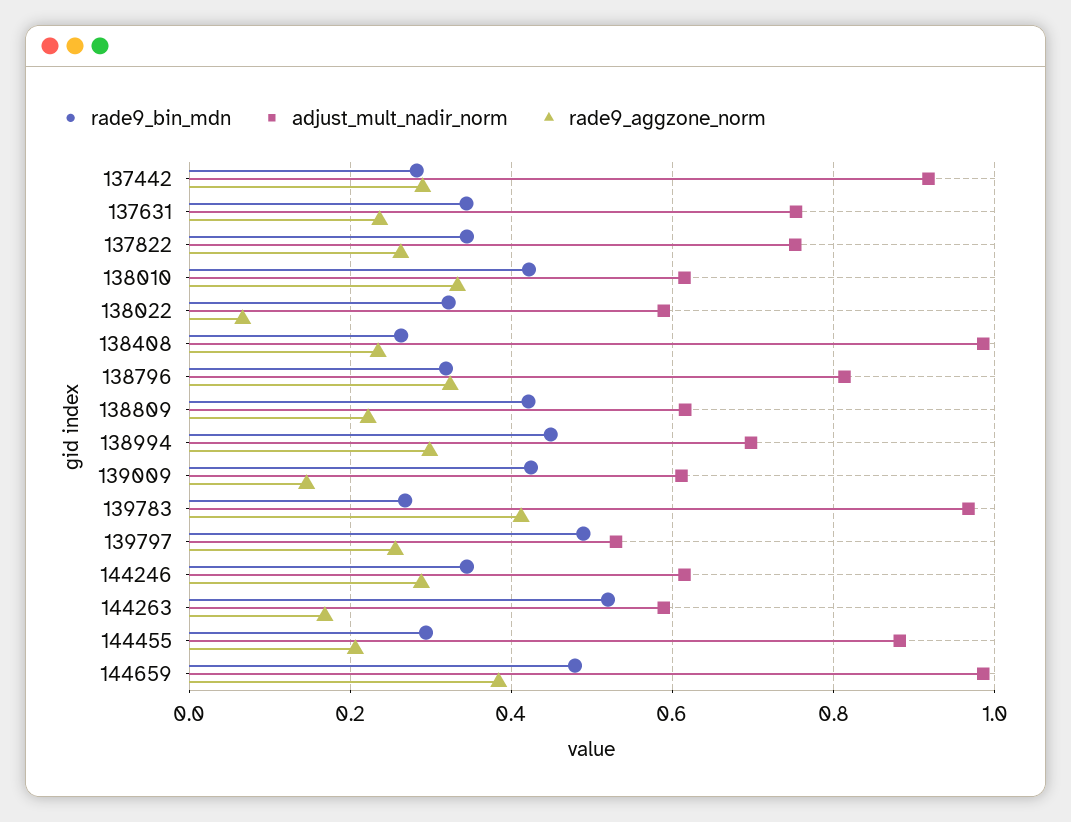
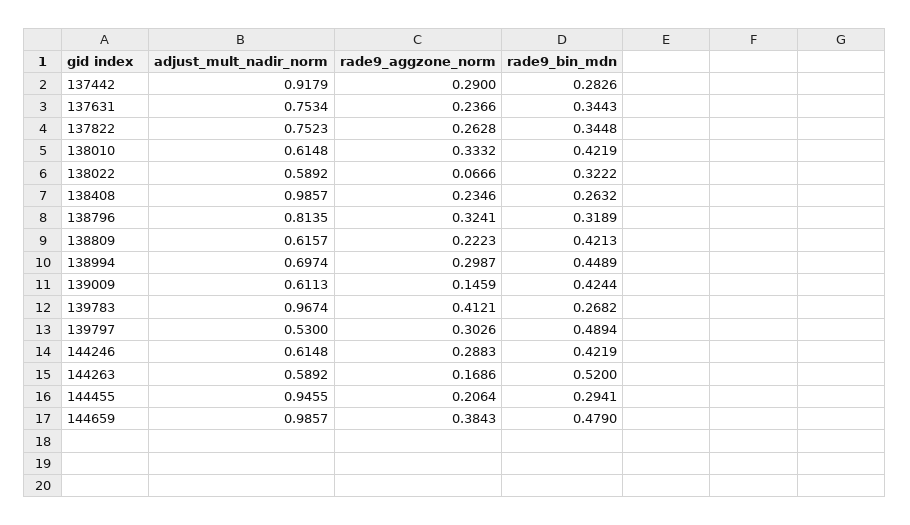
  {
    "rade9_bin_mdn": {
      "137442": 0.2826,
      "137631": 0.3443,
      "137822": 0.3448,
      "138010": 0.4219,
      "138022": 0.3222,
      "138408": 0.2632,
      "138796": 0.3189,
      "138809": 0.4213,
      "138994": 0.4489,
      "139009": 0.4244,
      "139783": 0.2682,
      "139797": 0.4894,
-     "144246": 0.34,
+     "144246": 0.4219,
      "144263": 0.52,
      "144455": 0.2941,
      "144659": 0.479
    },
    "adjust_mult_nadir_norm": {
      "137442": 0.9179,
      "137631": 0.7534,
      "137822": 0.7523,
      "138010": 0.6148,
      "138022": 0.5892,
      "138408": 0.9857,
      "138796": 0.8135,
      "138809": 0.6157,
      "138994": 0.6974,
      "139009": 0.6113,
      "139783": 0.9674,
      "139797": 0.53,
      "144246": 0.6148,
      "144263": 0.5892,
-     "144455": 0.88,
+     "144455": 0.9455,
      "144659": 0.9857
    },
    "rade9_aggzone_norm": {
      "137442": 0.29,
      "137631": 0.2366,
      "137822": 0.2628,
      "138010": 0.3332,
      "138022": 0.0666,
      "138408": 0.2346,
      "138796": 0.3241,
      "138809": 0.2223,
      "138994": 0.2987,
      "139009": 0.1459,
      "139783": 0.4121,
-     "139797": 0.26,
+     "139797": 0.3026,
      "144246": 0.2883,
      "144263": 0.1686,
      "144455": 0.2064,
      "144659": 0.3843
    }
  }

